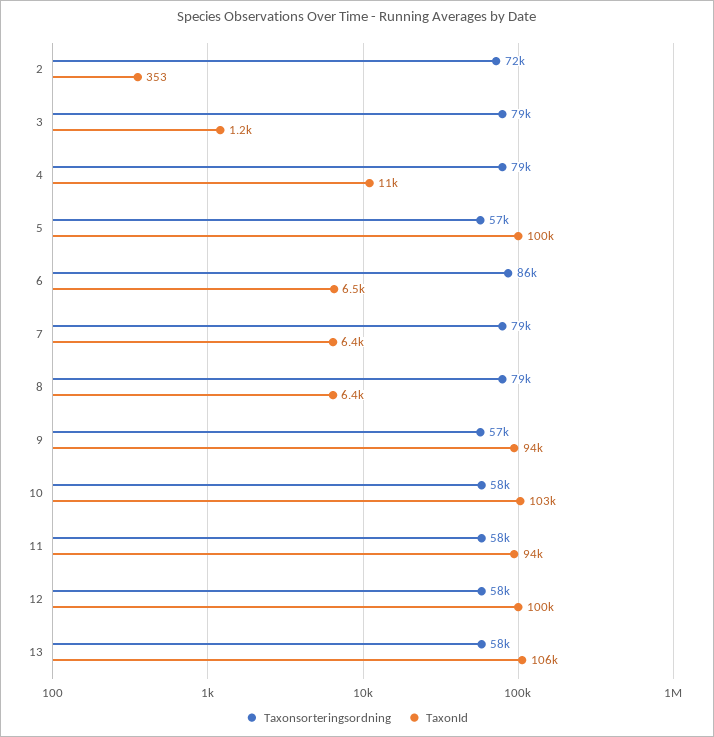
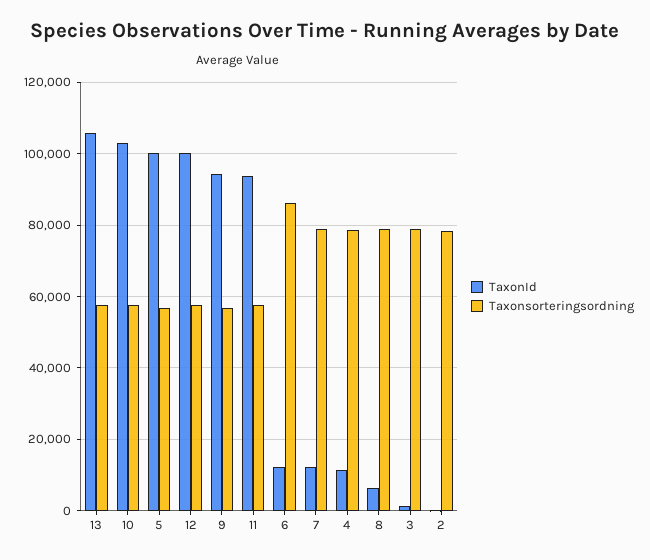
  {
    "Taxonsorteringsordning": {
-     "2": 72000,
+     "2": 78000,
      "3": 79000,
      "4": 79000,
      "5": 57000,
      "6": 86000,
      "7": 79000,
      "8": 79000,
      "9": 57000,
      "10": 58000,
      "11": 58000,
      "12": 58000,
      "13": 58000
    },
    "TaxonId": {
      "2": 353,
      "3": 1200,
      "4": 11000,
      "5": 100000,
-     "6": 6500,
+     "6": 12000,
-     "7": 6400,
+     "7": 12000,
      "8": 6400,
      "9": 94000,
      "10": 103000,
      "11": 94000,
      "12": 100000,
      "13": 106000
    }
  }

